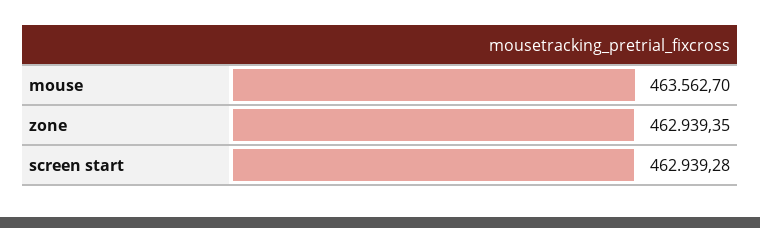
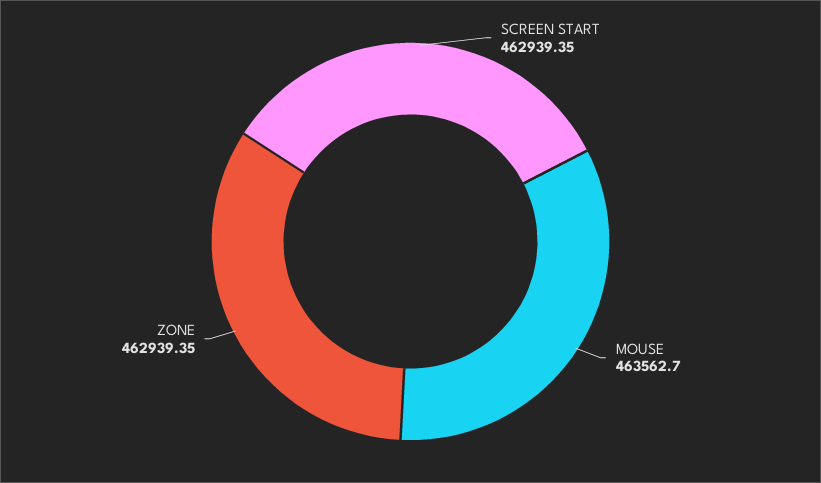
  {
    "mouse": 463562.7,
    "zone": 462939.35,
-   "screen start": 462939.28
+   "screen start": 462939.35
  }

